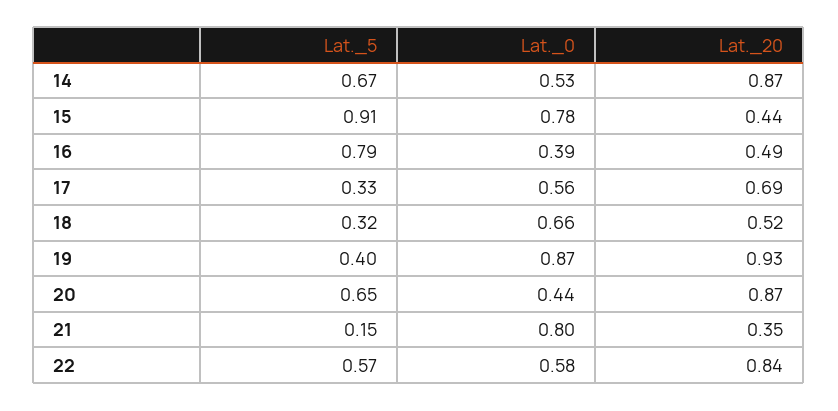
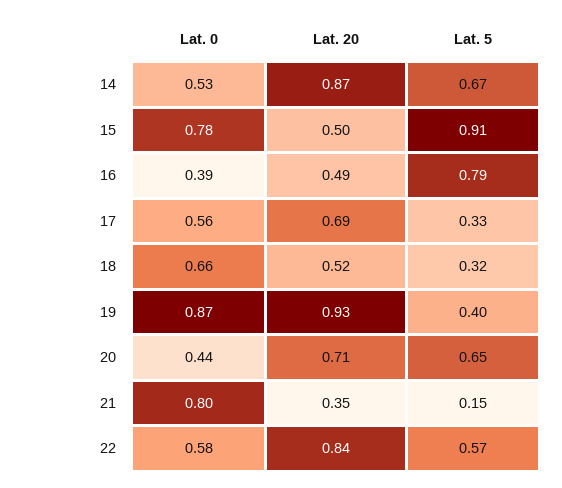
  {
    "Lat._5": {
      "14": 0.67,
      "15": 0.91,
      "16": 0.79,
      "17": 0.33,
      "18": 0.32,
      "19": 0.4,
      "20": 0.65,
      "21": 0.15,
      "22": 0.57
    },
    "Lat._0": {
      "14": 0.53,
      "15": 0.78,
      "16": 0.39,
      "17": 0.56,
      "18": 0.66,
      "19": 0.87,
      "20": 0.44,
      "21": 0.8,
      "22": 0.58
    },
    "Lat._20": {
      "14": 0.87,
-     "15": 0.44,
+     "15": 0.5,
      "16": 0.49,
      "17": 0.69,
      "18": 0.52,
      "19": 0.93,
-     "20": 0.87,
+     "20": 0.71,
      "21": 0.35,
      "22": 0.84
    }
  }

